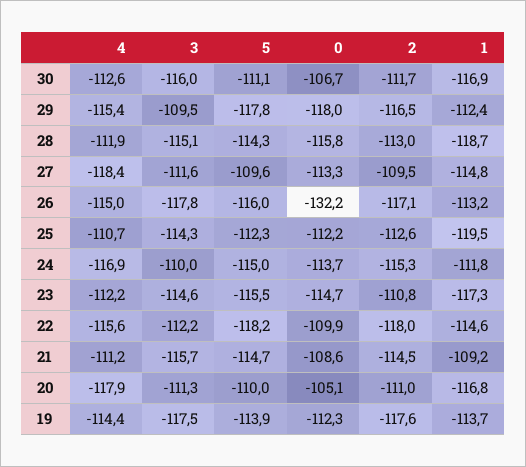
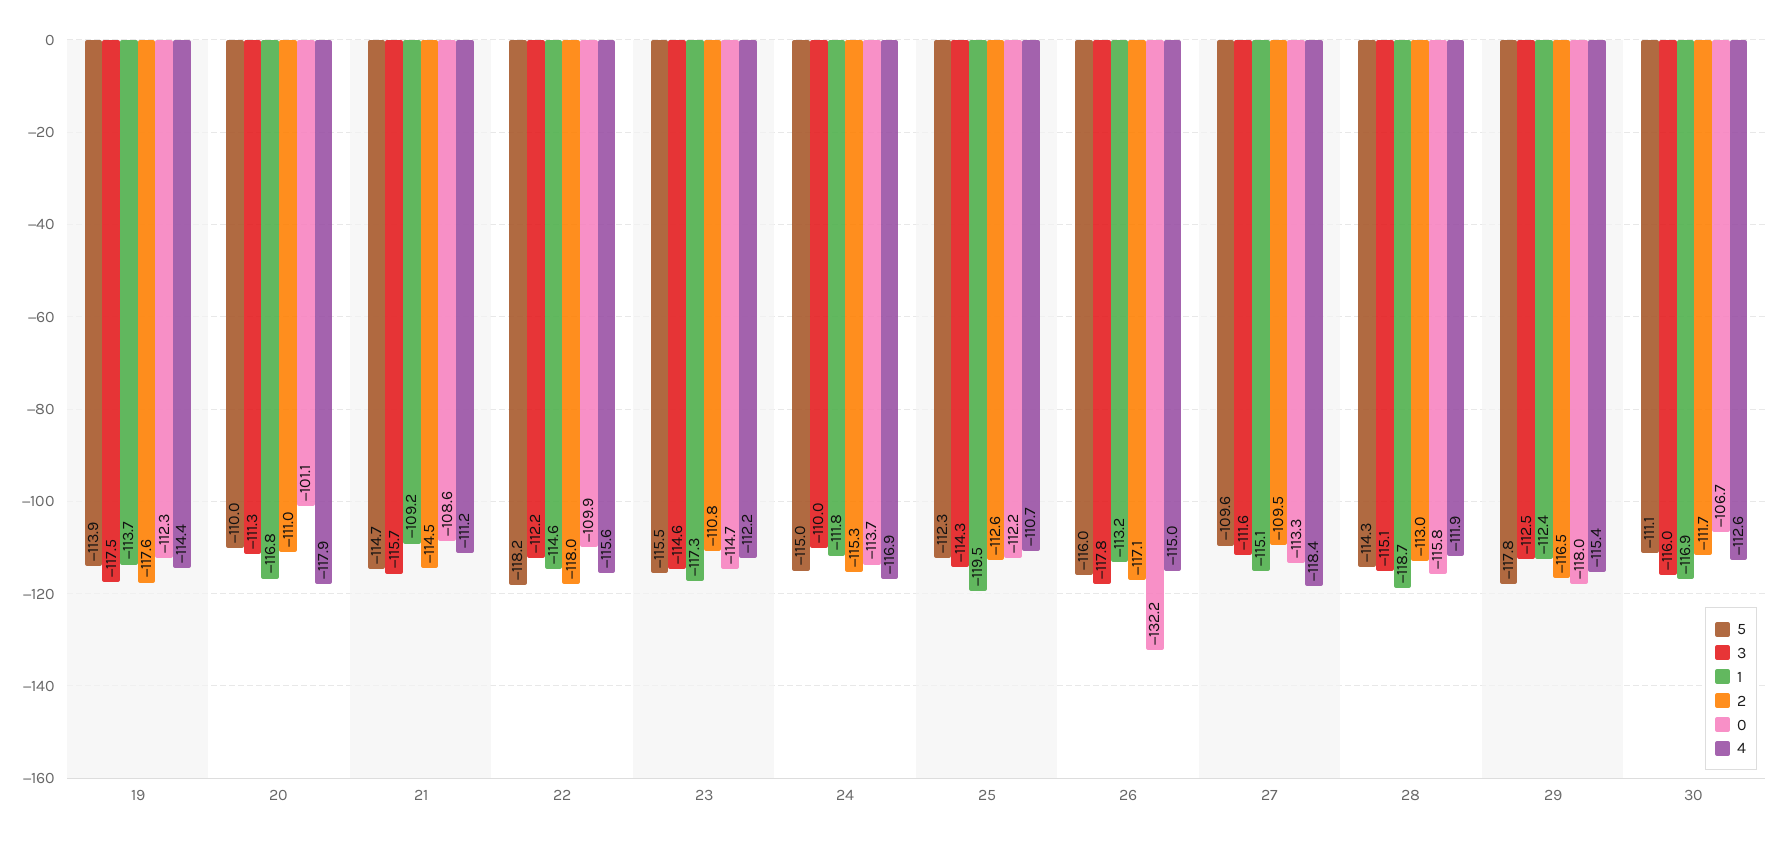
  {
    "4": {
      "30": -112.6,
      "29": -115.4,
      "28": -111.9,
      "27": -118.4,
      "26": -115,
      "25": -110.7,
      "24": -116.9,
      "23": -112.2,
      "22": -115.6,
      "21": -111.2,
      "20": -117.9,
      "19": -114.4
    },
    "3": {
      "30": -116,
-     "29": -109.5,
+     "29": -112.5,
      "28": -115.1,
      "27": -111.6,
      "26": -117.8,
      "25": -114.3,
      "24": -110,
      "23": -114.6,
      "22": -112.2,
      "21": -115.7,
      "20": -111.3,
      "19": -117.5
    },
    "5": {
      "30": -111.1,
      "29": -117.8,
      "28": -114.3,
      "27": -109.6,
      "26": -116,
      "25": -112.3,
      "24": -115,
      "23": -115.5,
      "22": -118.2,
      "21": -114.7,
      "20": -110,
      "19": -113.9
    },
    "0": {
      "30": -106.7,
      "29": -118,
      "28": -115.8,
      "27": -113.3,
      "26": -132.2,
      "25": -112.2,
      "24": -113.7,
      "23": -114.7,
      "22": -109.9,
      "21": -108.6,
-     "20": -105.1,
+     "20": -101.1,
      "19": -112.3
    },
    "2": {
      "30": -111.7,
      "29": -116.5,
      "28": -113,
      "27": -109.5,
      "26": -117.1,
      "25": -112.6,
      "24": -115.3,
      "23": -110.8,
      "22": -118,
      "21": -114.5,
      "20": -111,
      "19": -117.6
    },
    "1": {
      "30": -116.9,
      "29": -112.4,
      "28": -118.7,
-     "27": -114.8,
+     "27": -115.1,
      "26": -113.2,
      "25": -119.5,
      "24": -111.8,
      "23": -117.3,
      "22": -114.6,
      "21": -109.2,
      "20": -116.8,
      "19": -113.7
    }
  }

